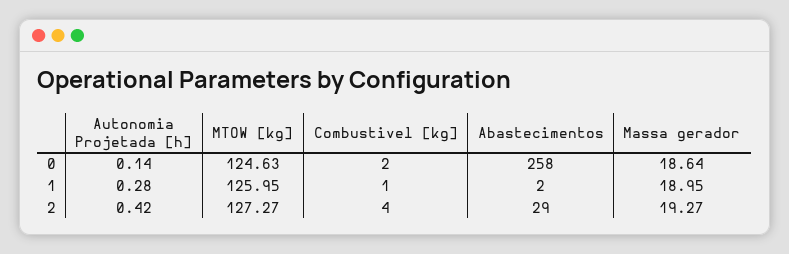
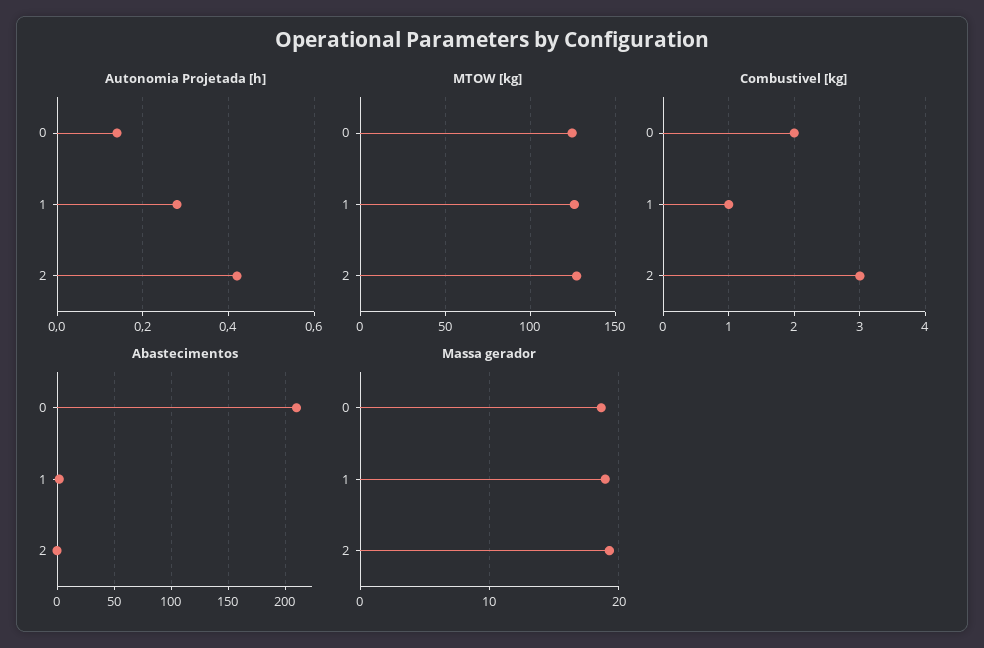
  {
    "Autonomia Projetada [h]": {
      "0": 0.14,
      "1": 0.28,
      "2": 0.42
    },
    "MTOW [kg]": {
      "0": 124.63,
      "1": 125.95,
      "2": 127.27
    },
    "Combustivel [kg]": {
      "0": 2,
      "1": 1,
-     "2": 4
+     "2": 3
    },
    "Abastecimentos": {
-     "0": 258,
+     "0": 210,
      "1": 2,
-     "2": 29
+     "2": 0
    },
    "Massa gerador": {
      "0": 18.64,
      "1": 18.95,
      "2": 19.27
    }
  }

